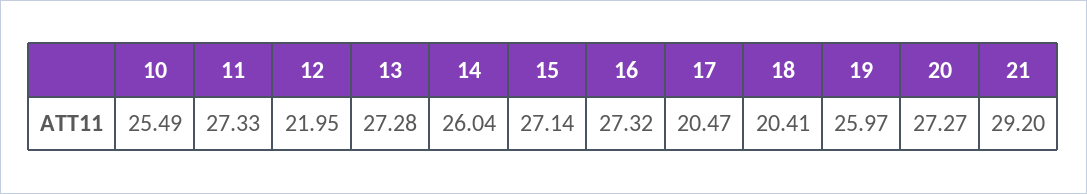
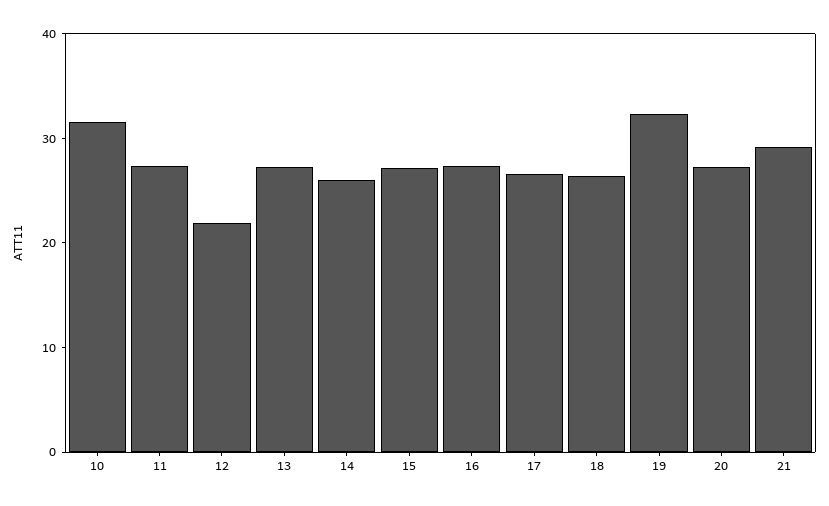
  {
-   "10": 25.49,
+   "10": 32,
    "11": 27.33,
    "12": 21.95,
    "13": 27.28,
    "14": 26.04,
    "15": 27.14,
    "16": 27.32,
-   "17": 20.47,
+   "17": 26,
-   "18": 20.41,
+   "18": 26,
-   "19": 25.97,
+   "19": 32,
    "20": 27.27,
    "21": 29.2
  }

